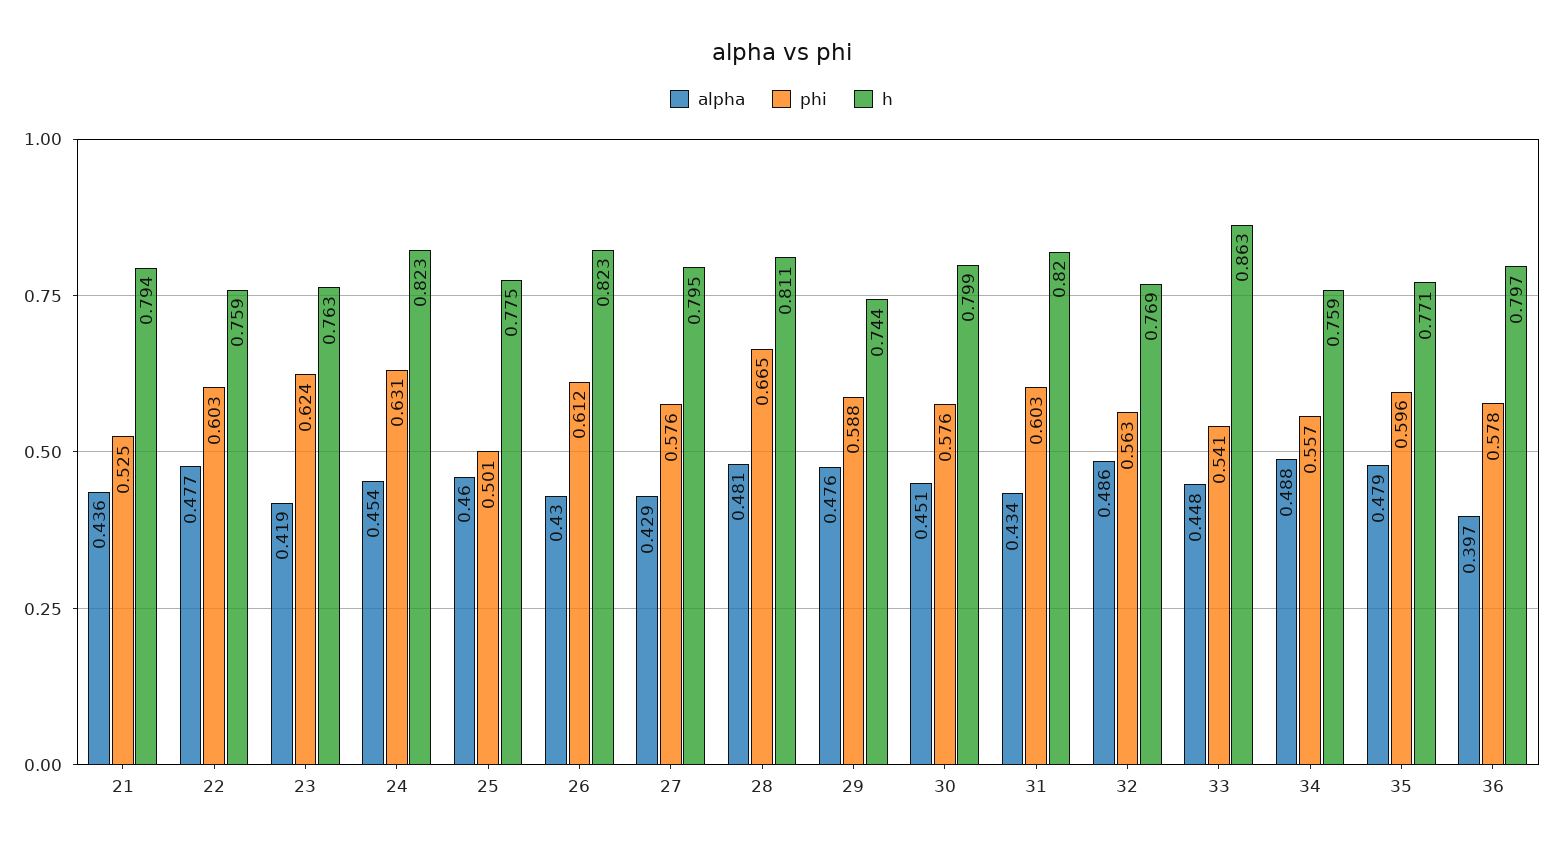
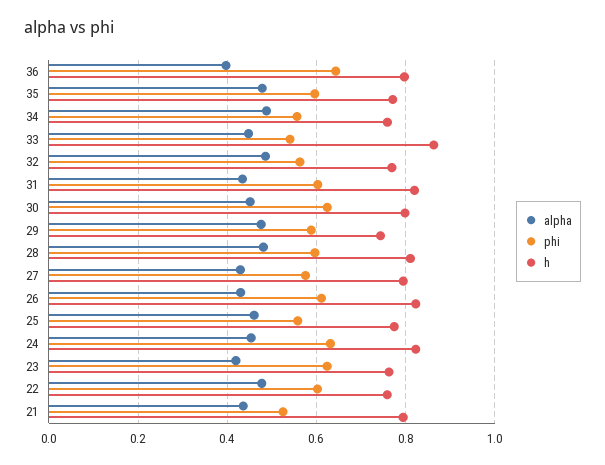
  {
    "alpha": {
      "21": 0.436,
      "22": 0.477,
      "23": 0.419,
      "24": 0.454,
      "25": 0.46,
      "26": 0.43,
      "27": 0.429,
      "28": 0.481,
      "29": 0.476,
      "30": 0.451,
      "31": 0.434,
      "32": 0.486,
      "33": 0.448,
      "34": 0.488,
      "35": 0.479,
      "36": 0.397
    },
    "phi": {
      "21": 0.525,
      "22": 0.603,
      "23": 0.624,
      "24": 0.631,
-     "25": 0.501,
+     "25": 0.56,
      "26": 0.612,
      "27": 0.576,
-     "28": 0.665,
+     "28": 0.6,
      "29": 0.588,
-     "30": 0.576,
+     "30": 0.62,
      "31": 0.603,
      "32": 0.563,
      "33": 0.541,
      "34": 0.557,
      "35": 0.596,
-     "36": 0.578
+     "36": 0.64
    },
    "h": {
      "21": 0.794,
      "22": 0.759,
      "23": 0.763,
      "24": 0.823,
      "25": 0.775,
      "26": 0.823,
      "27": 0.795,
      "28": 0.811,
      "29": 0.744,
      "30": 0.799,
      "31": 0.82,
      "32": 0.769,
      "33": 0.863,
      "34": 0.759,
      "35": 0.771,
      "36": 0.797
    }
  }

